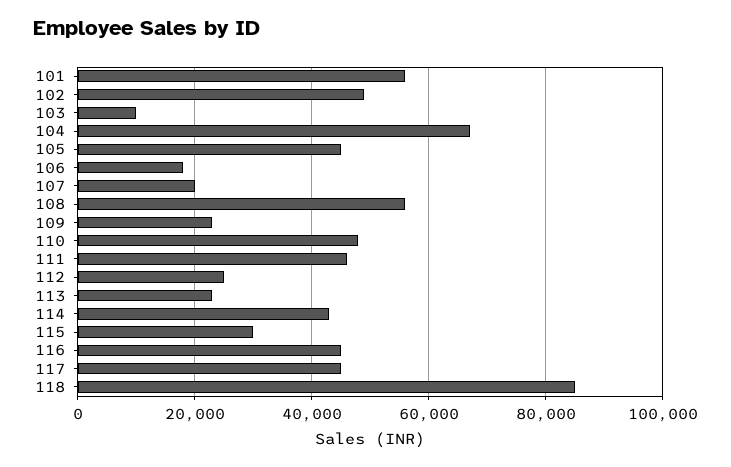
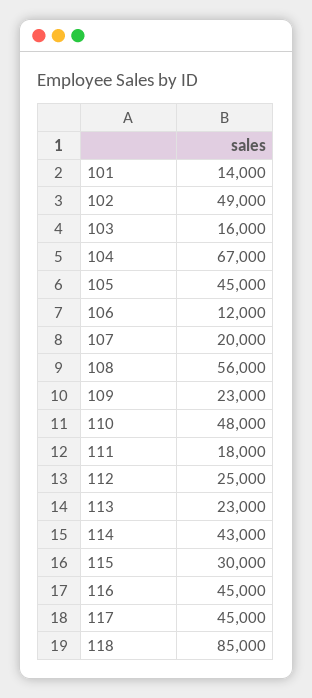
  {
-   "101": 56000,
+   "101": 14000,
    "102": 49000,
-   "103": 10000,
+   "103": 16000,
    "104": 67000,
    "105": 45000,
-   "106": 18000,
+   "106": 12000,
    "107": 20000,
    "108": 56000,
    "109": 23000,
    "110": 48000,
-   "111": 46000,
+   "111": 18000,
    "112": 25000,
    "113": 23000,
    "114": 43000,
    "115": 30000,
    "116": 45000,
    "117": 45000,
    "118": 85000
  }

